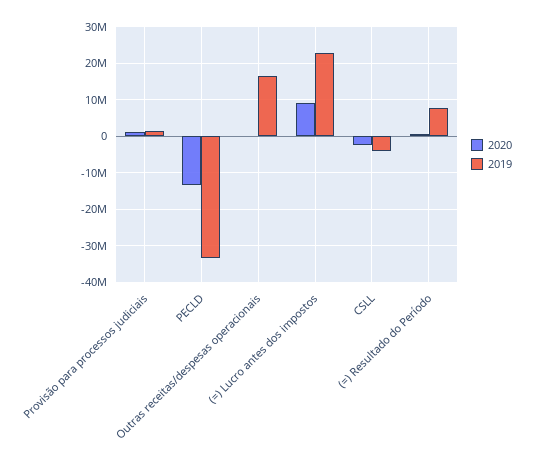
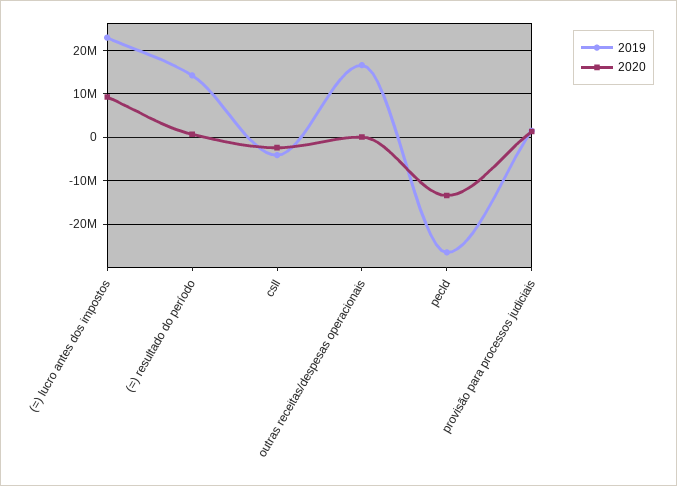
  {
    "2020": {
      "Provisão para processos judiciais": 2000000,
      "PECLD": -14000000,
      "Outras receitas/despesas operacionais": 0,
      "(=) Lucro antes dos impostos": 10000000,
      "CSLL": -2000000,
      "(=) Resultado do Período": 0
    },
    "2019": {
      "Provisão para processos judiciais": 2000000,
-     "PECLD": -34000000,
+     "PECLD": -26000000,
      "Outras receitas/despesas operacionais": 16000000,
      "(=) Lucro antes dos impostos": 22000000,
      "CSLL": -4000000,
-     "(=) Resultado do Período": 8000000
+     "(=) Resultado do Período": 14000000
    }
  }

